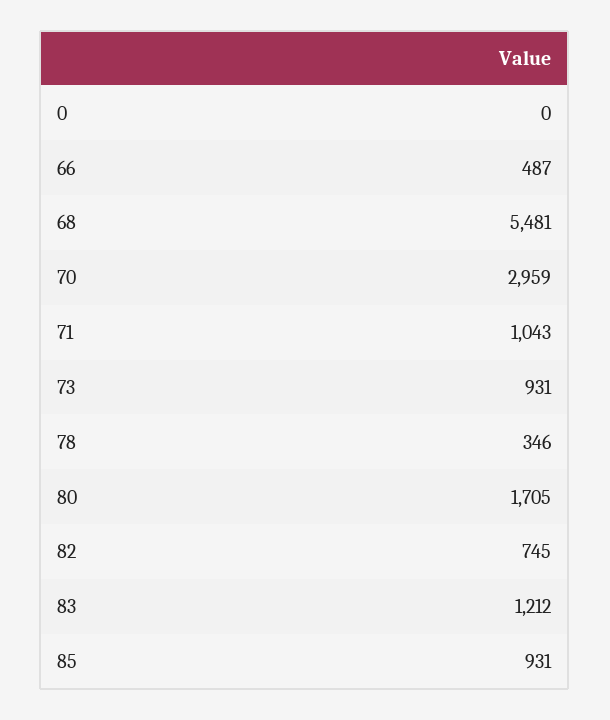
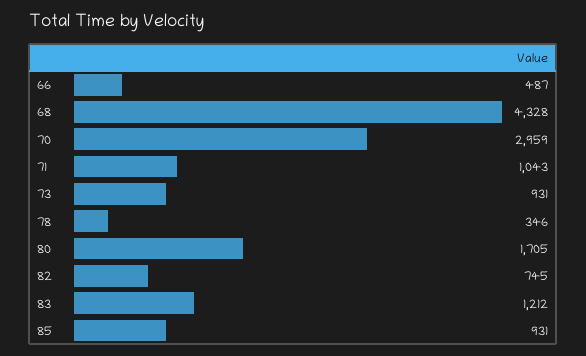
  {
-   "0": 0,
    "66": 487,
-   "68": 5481,
+   "68": 4328,
    "70": 2959,
    "71": 1043,
    "73": 931,
    "78": 346,
    "80": 1705,
    "82": 745,
    "83": 1212,
    "85": 931
  }

